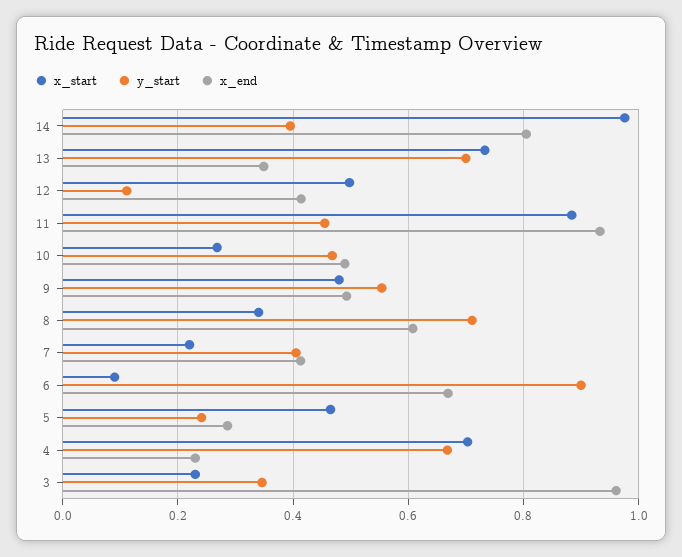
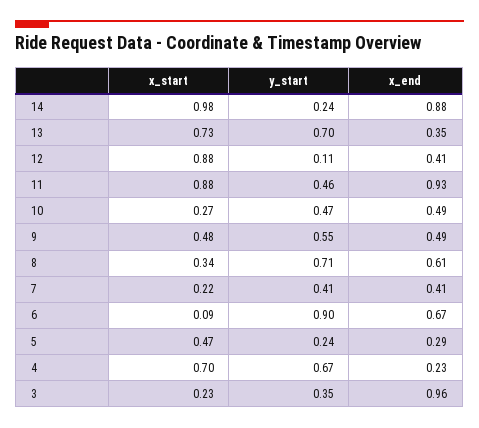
  {
    "x_start": {
      "14": 0.98,
      "13": 0.73,
-     "12": 0.5,
+     "12": 0.88,
      "11": 0.88,
      "10": 0.27,
      "9": 0.48,
      "8": 0.34,
      "7": 0.22,
      "6": 0.09,
      "5": 0.47,
      "4": 0.7,
      "3": 0.23
    },
    "y_start": {
-     "14": 0.4,
+     "14": 0.24,
      "13": 0.7,
      "12": 0.11,
      "11": 0.46,
      "10": 0.47,
      "9": 0.55,
      "8": 0.71,
      "7": 0.41,
      "6": 0.9,
      "5": 0.24,
      "4": 0.67,
      "3": 0.35
    },
    "x_end": {
-     "14": 0.8,
+     "14": 0.88,
      "13": 0.35,
      "12": 0.41,
      "11": 0.93,
      "10": 0.49,
      "9": 0.49,
      "8": 0.61,
      "7": 0.41,
      "6": 0.67,
      "5": 0.29,
      "4": 0.23,
      "3": 0.96
    }
  }

